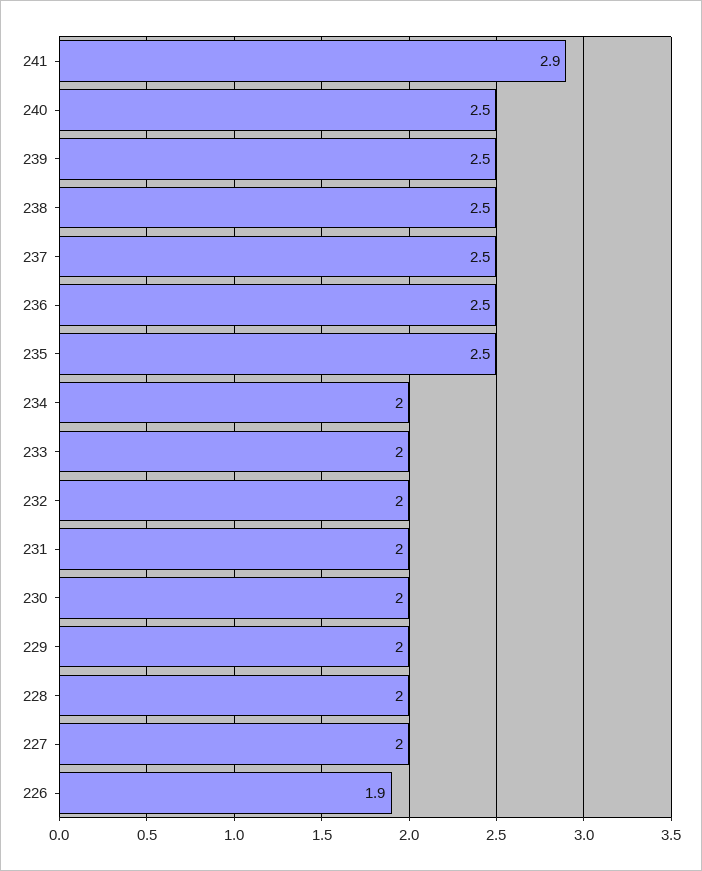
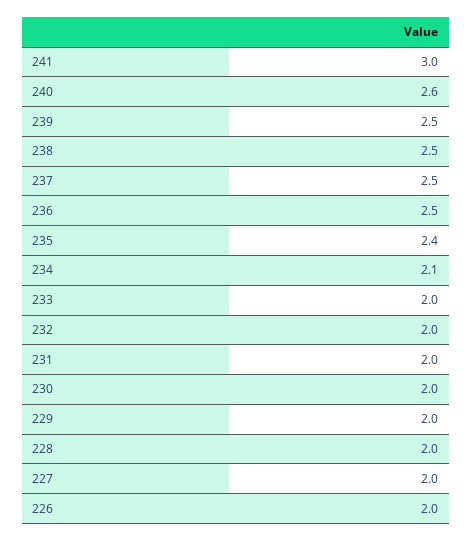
  {
-   "241": 2.9,
+   "241": 3,
-   "240": 2.5,
+   "240": 2.6,
    "239": 2.5,
    "238": 2.5,
    "237": 2.5,
    "236": 2.5,
-   "235": 2.5,
+   "235": 2.4,
-   "234": 2,
+   "234": 2.1,
    "233": 2,
    "232": 2,
    "231": 2,
    "230": 2,
    "229": 2,
    "228": 2,
    "227": 2,
-   "226": 1.9
+   "226": 2
  }

